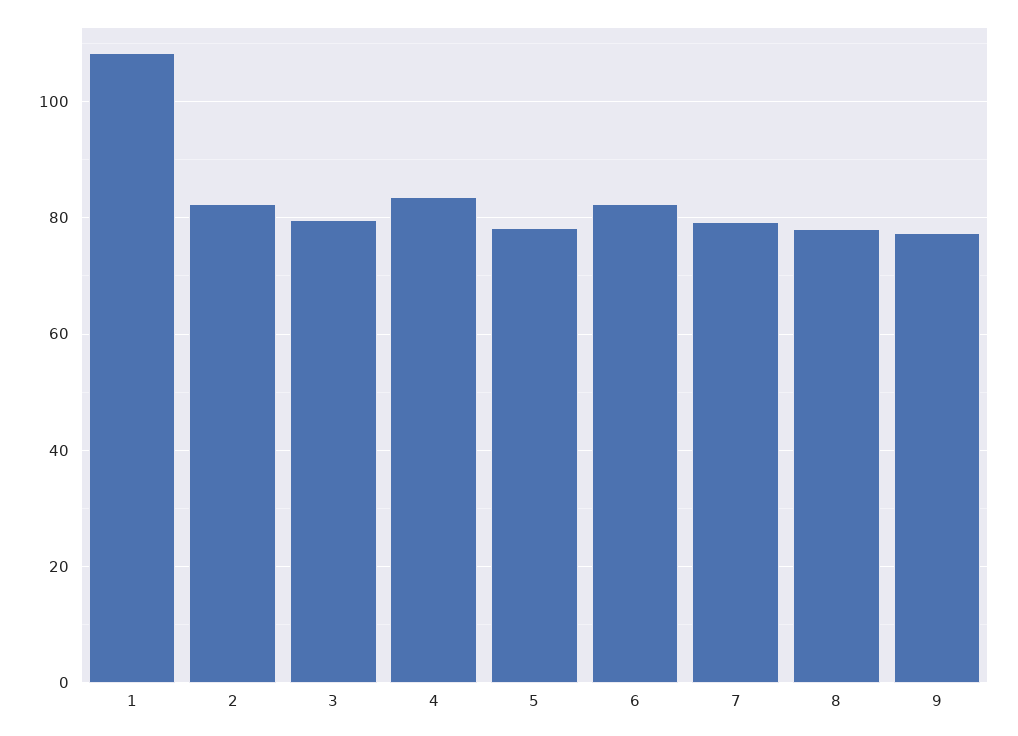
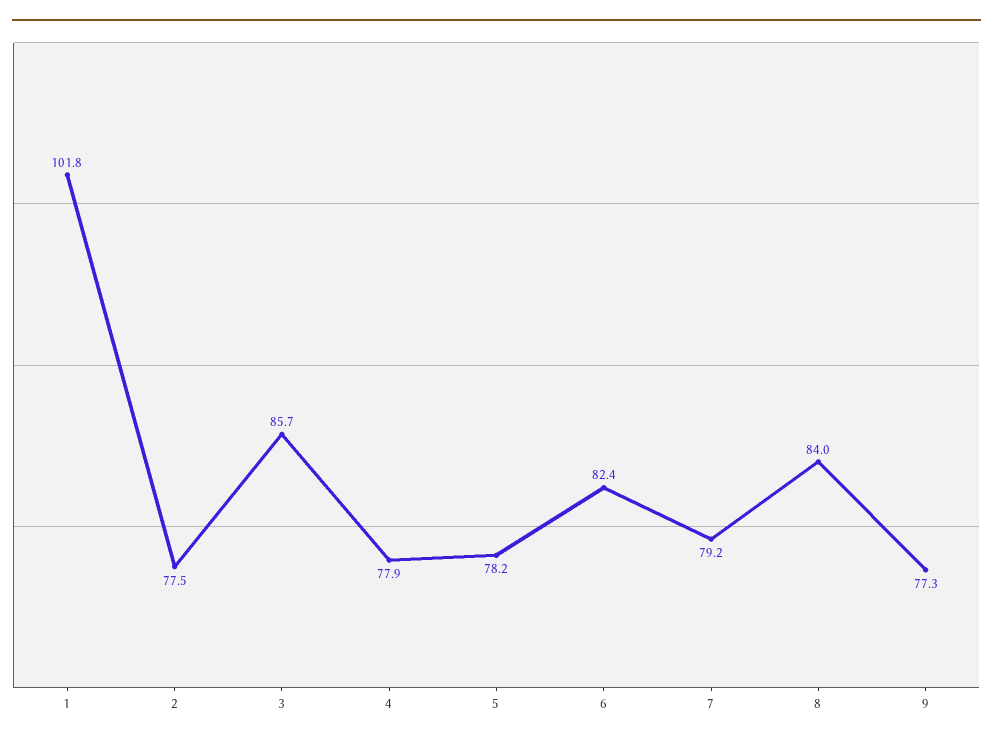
  {
-   "1": 108,
+   "1": 101.8,
-   "2": 82,
+   "2": 77.5,
-   "3": 80,
+   "3": 85.7,
-   "4": 84,
+   "4": 77.9,
    "5": 78.2,
    "6": 82.4,
    "7": 79.2,
-   "8": 78,
+   "8": 84,
    "9": 77.3
  }

